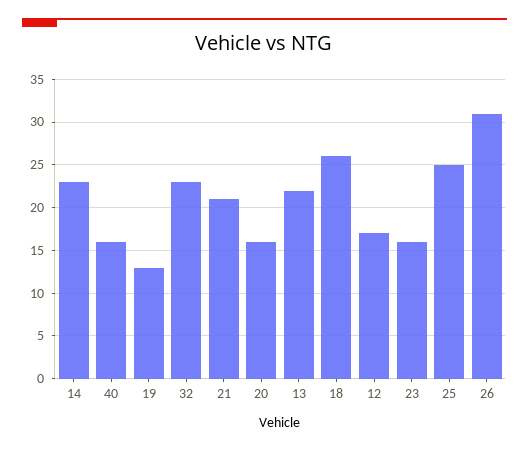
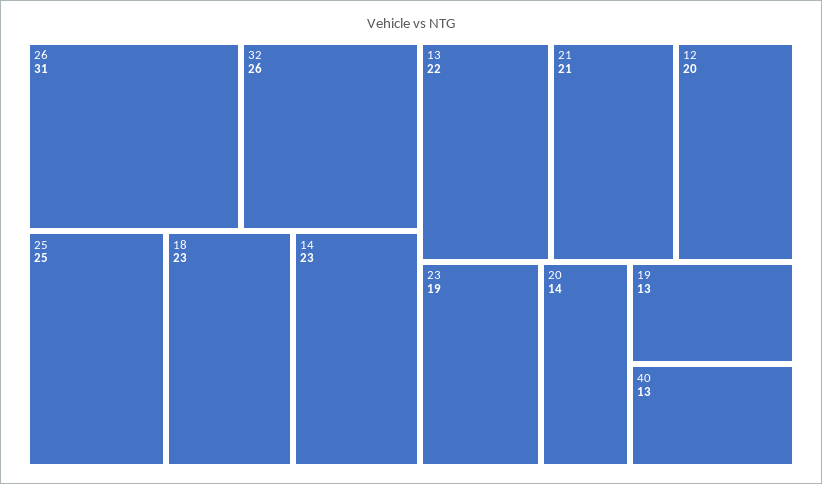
  {
    "14": 23,
-   "40": 16,
+   "40": 13,
    "19": 13,
-   "32": 23,
+   "32": 26,
    "21": 21,
-   "20": 16,
+   "20": 14,
    "13": 22,
-   "18": 26,
+   "18": 23,
-   "12": 17,
+   "12": 20,
-   "23": 16,
+   "23": 19,
    "25": 25,
    "26": 31
  }

